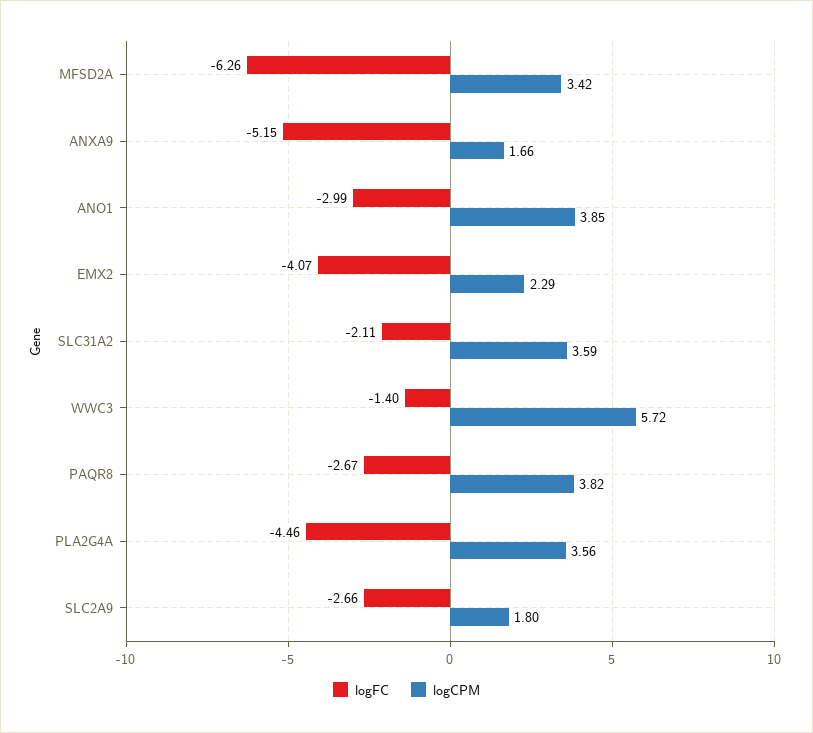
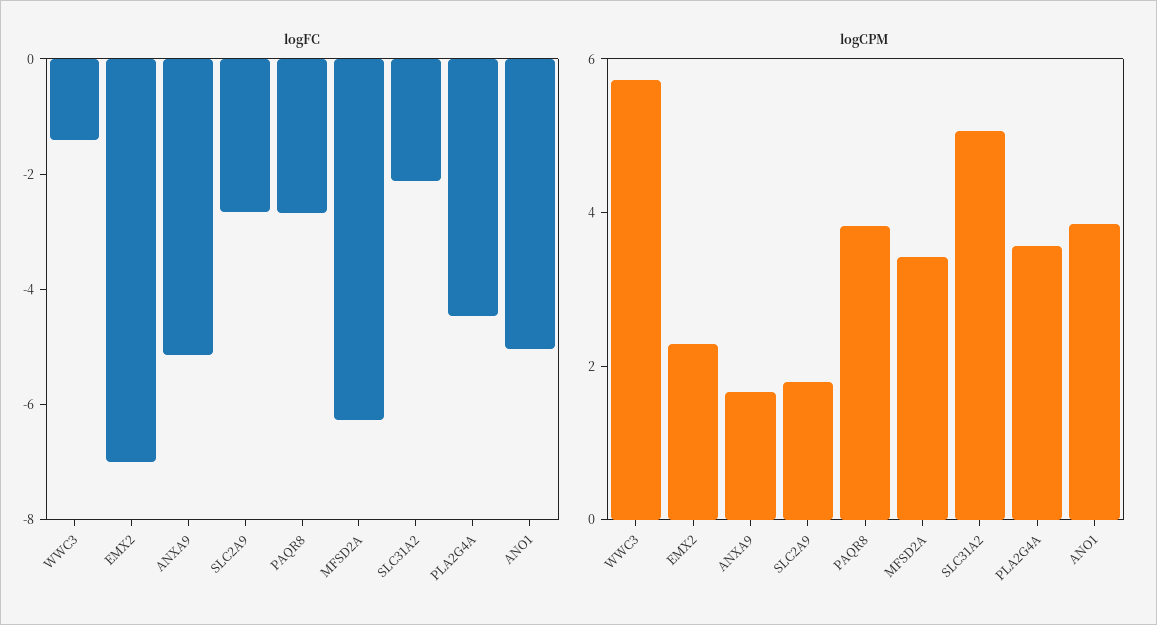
  {
    "logFC": {
      "MFSD2A": -6.26,
      "ANXA9": -5.15,
-     "ANO1": -2.99,
+     "ANO1": -5,
-     "EMX2": -4.07,
+     "EMX2": -7,
      "SLC31A2": -2.11,
      "WWC3": -1.4,
      "PAQR8": -2.67,
      "PLA2G4A": -4.46,
      "SLC2A9": -2.66
    },
    "logCPM": {
      "MFSD2A": 3.42,
      "ANXA9": 1.66,
      "ANO1": 3.85,
      "EMX2": 2.29,
-     "SLC31A2": 3.59,
+     "SLC31A2": 5,
      "WWC3": 5.72,
      "PAQR8": 3.82,
      "PLA2G4A": 3.56,
      "SLC2A9": 1.8
    }
  }

